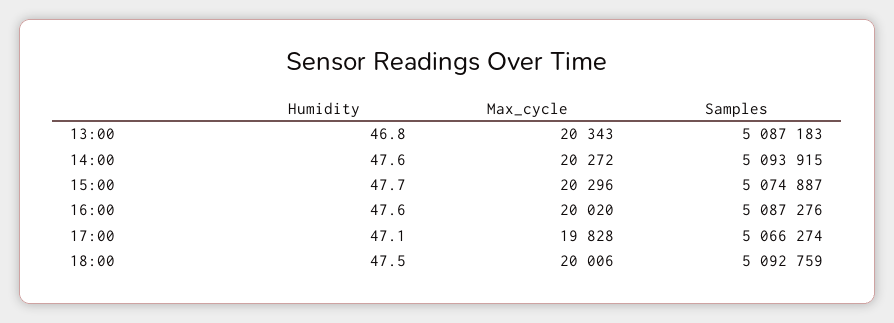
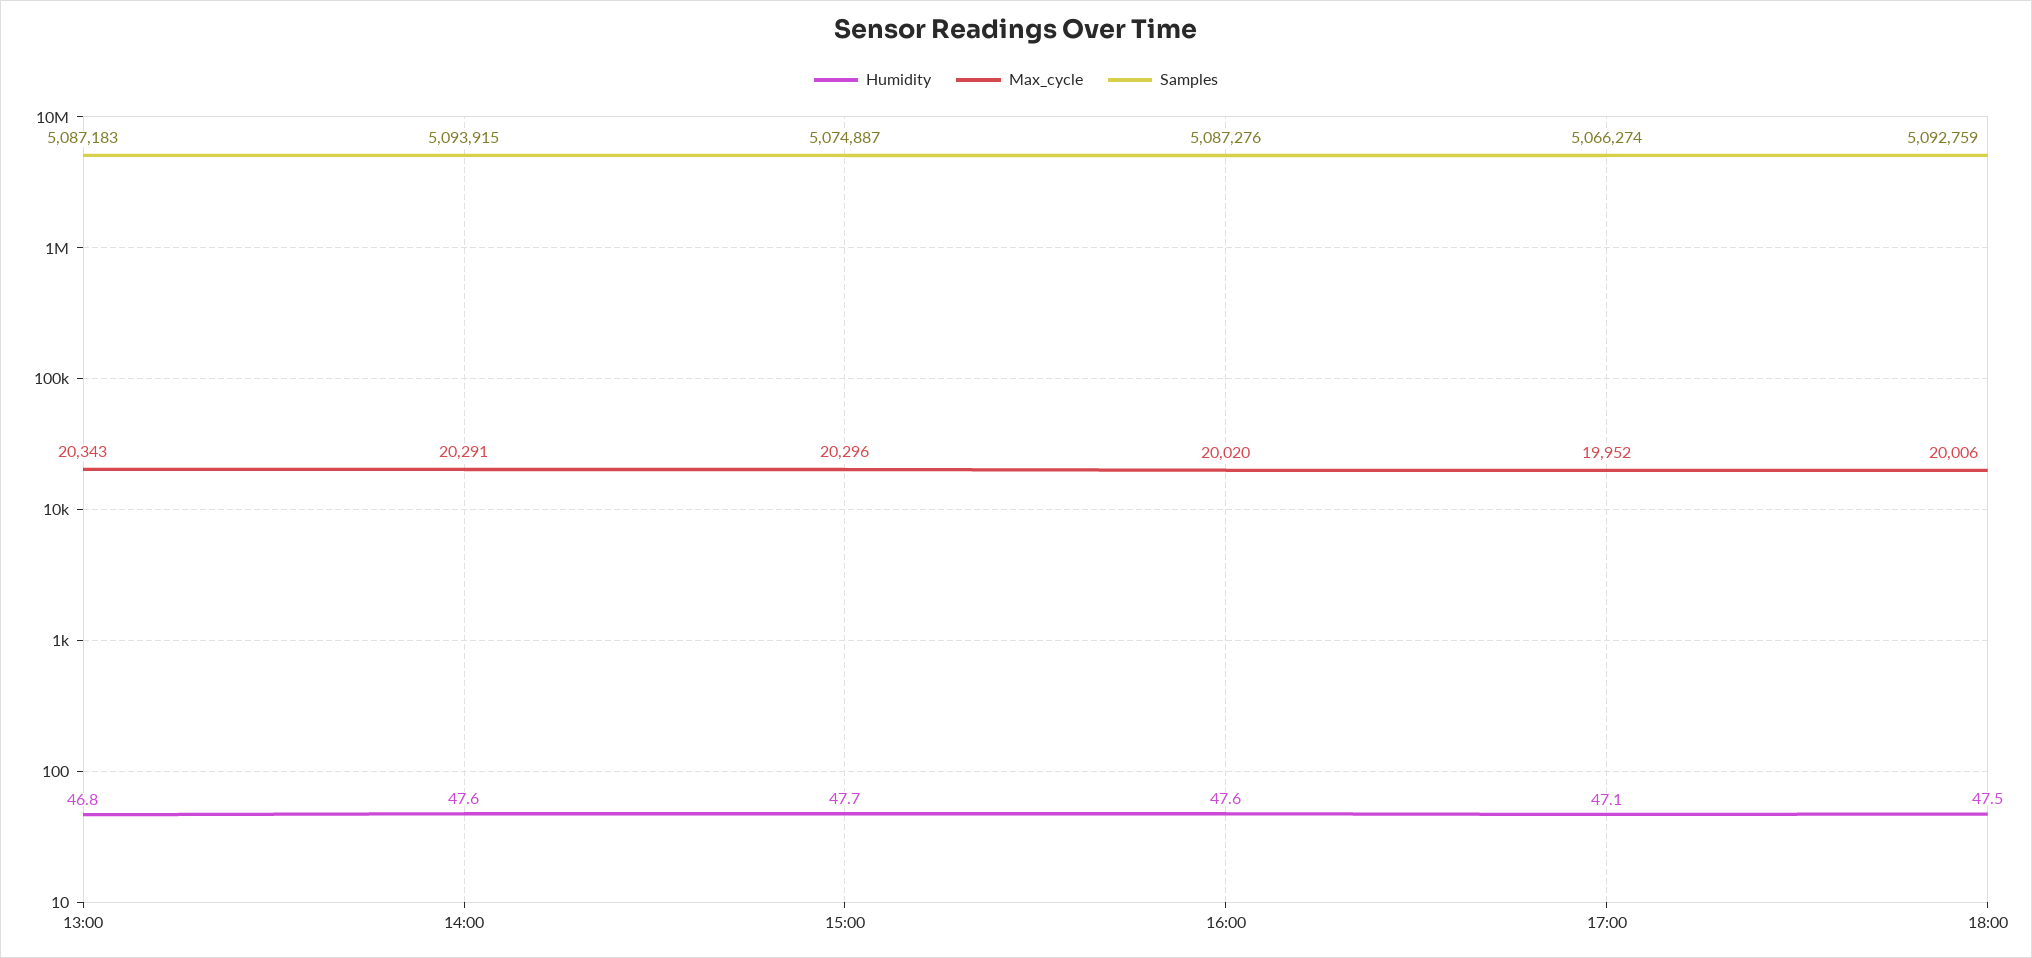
  {
    "Humidity": {
      "13:00": 46.8,
      "14:00": 47.6,
      "15:00": 47.7,
      "16:00": 47.6,
      "17:00": 47.1,
      "18:00": 47.5
    },
    "Max_cycle": {
      "13:00": 20343,
-     "14:00": 20272,
+     "14:00": 20291,
      "15:00": 20296,
      "16:00": 20020,
-     "17:00": 19828,
+     "17:00": 19952,
      "18:00": 20006
    },
    "Samples": {
      "13:00": 5087183,
      "14:00": 5093915,
      "15:00": 5074887,
      "16:00": 5087276,
      "17:00": 5066274,
      "18:00": 5092759
    }
  }

